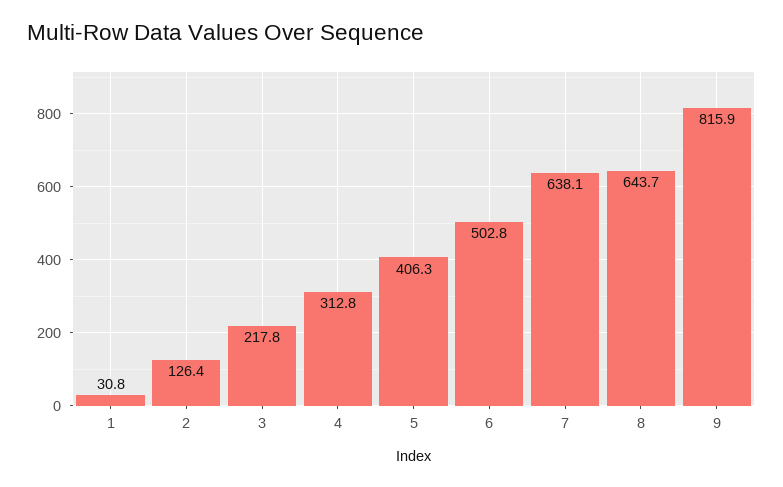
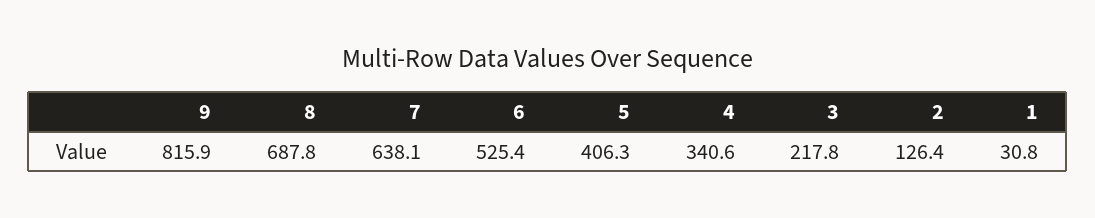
  {
    "1": 30.8,
    "2": 126.4,
    "3": 217.8,
-   "4": 312.8,
+   "4": 340.6,
    "5": 406.3,
-   "6": 502.8,
+   "6": 525.4,
    "7": 638.1,
-   "8": 643.7,
+   "8": 687.8,
    "9": 815.9
  }

